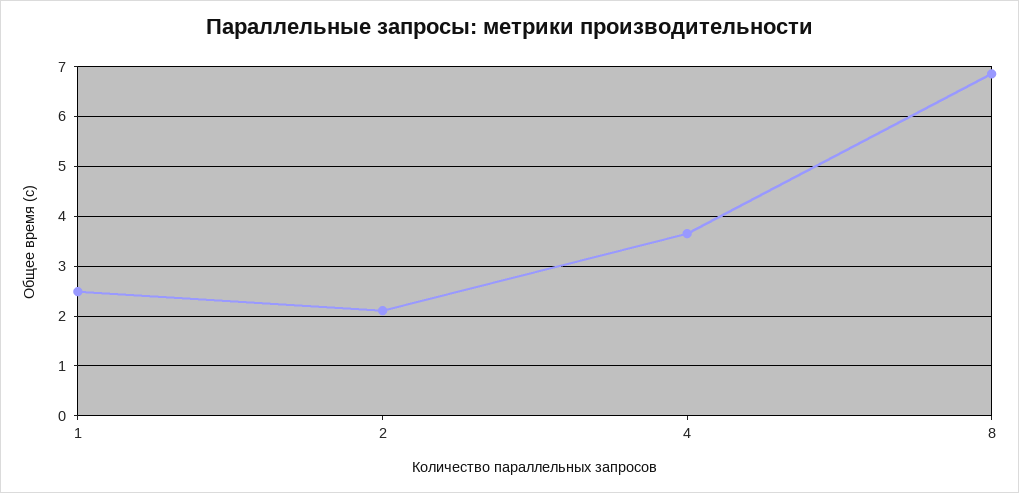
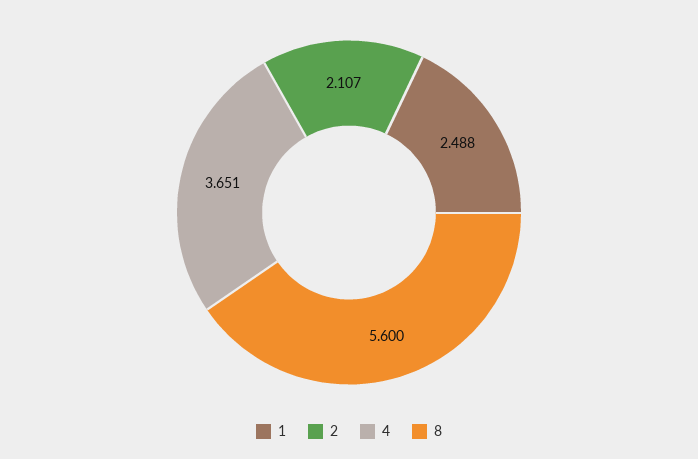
  {
    "1": 2.488,
    "2": 2.107,
    "4": 3.651,
-   "8": 6.8
+   "8": 5.6
  }

